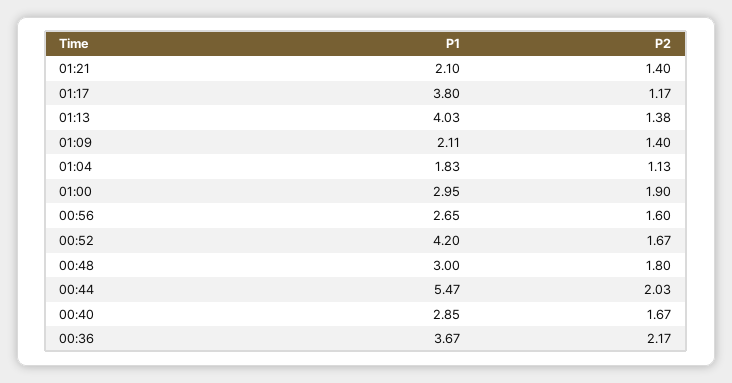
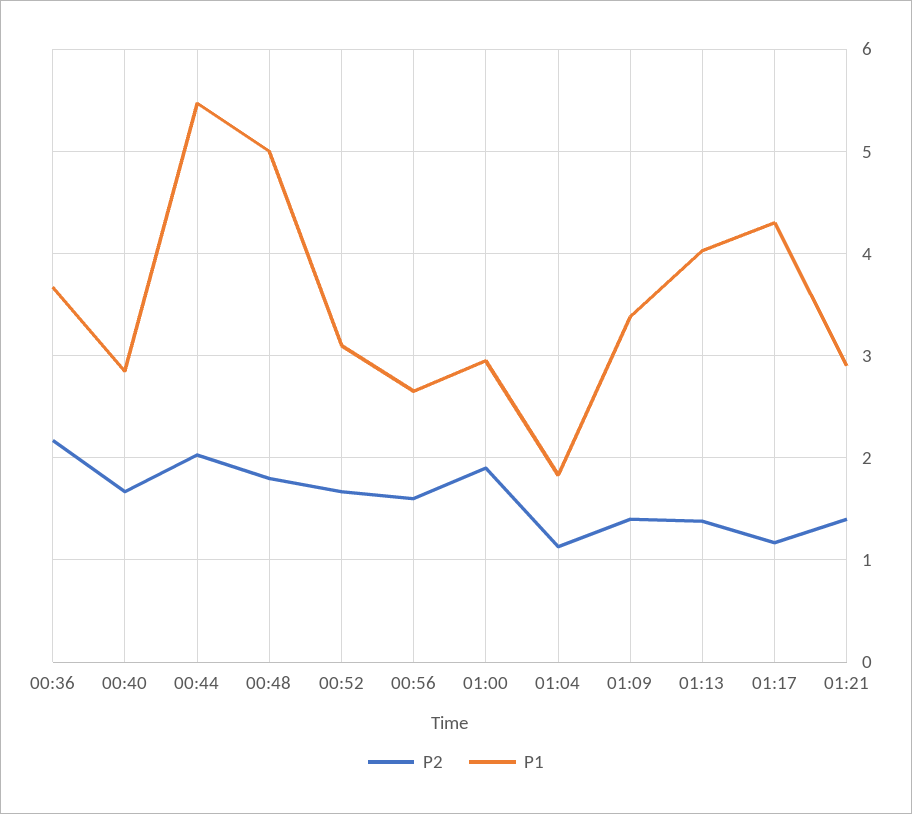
  {
    "P1": {
-     "01:21": 2.1,
+     "01:21": 2.9,
-     "01:17": 3.8,
+     "01:17": 4.3,
      "01:13": 4.03,
-     "01:09": 2.11,
+     "01:09": 3.4,
      "01:04": 1.83,
      "01:00": 2.95,
      "00:56": 2.65,
-     "00:52": 4.2,
+     "00:52": 3.1,
-     "00:48": 3,
+     "00:48": 5,
      "00:44": 5.47,
      "00:40": 2.85,
      "00:36": 3.67
    },
    "P2": {
      "01:21": 1.4,
      "01:17": 1.17,
      "01:13": 1.38,
      "01:09": 1.4,
      "01:04": 1.13,
      "01:00": 1.9,
      "00:56": 1.6,
      "00:52": 1.67,
      "00:48": 1.8,
      "00:44": 2.03,
      "00:40": 1.67,
      "00:36": 2.17
    }
  }

